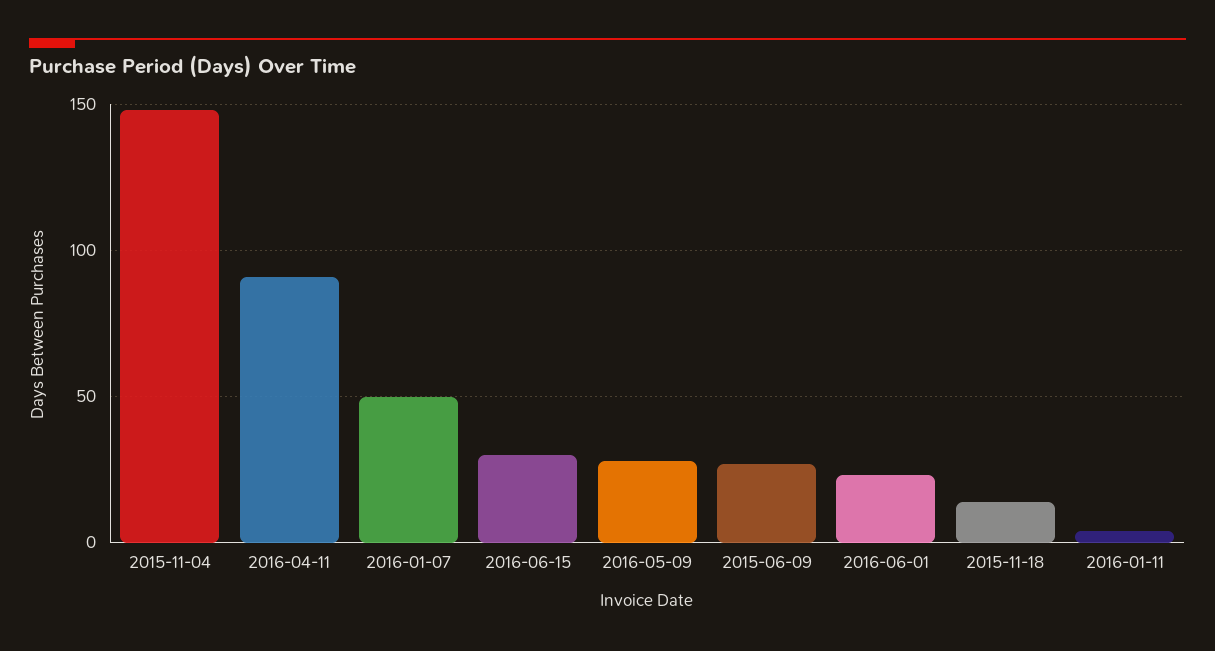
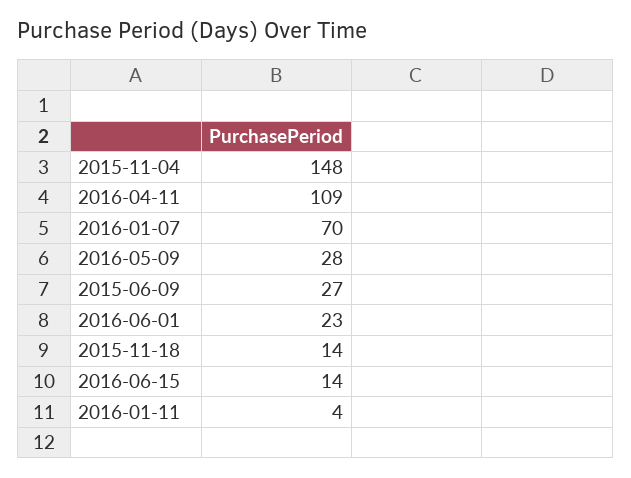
  {
    "2015-11-04": 148,
-   "2016-04-11": 90,
+   "2016-04-11": 109,
-   "2016-01-07": 50,
+   "2016-01-07": 70,
-   "2016-06-15": 30,
+   "2016-06-15": 14,
    "2016-05-09": 28,
    "2015-06-09": 27,
    "2016-06-01": 23,
    "2015-11-18": 14,
    "2016-01-11": 4
  }

